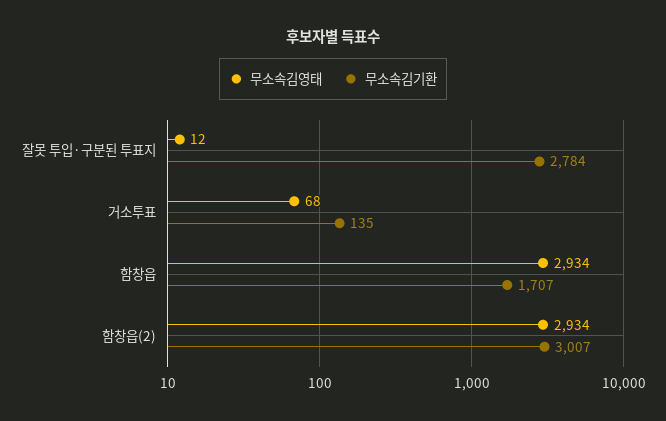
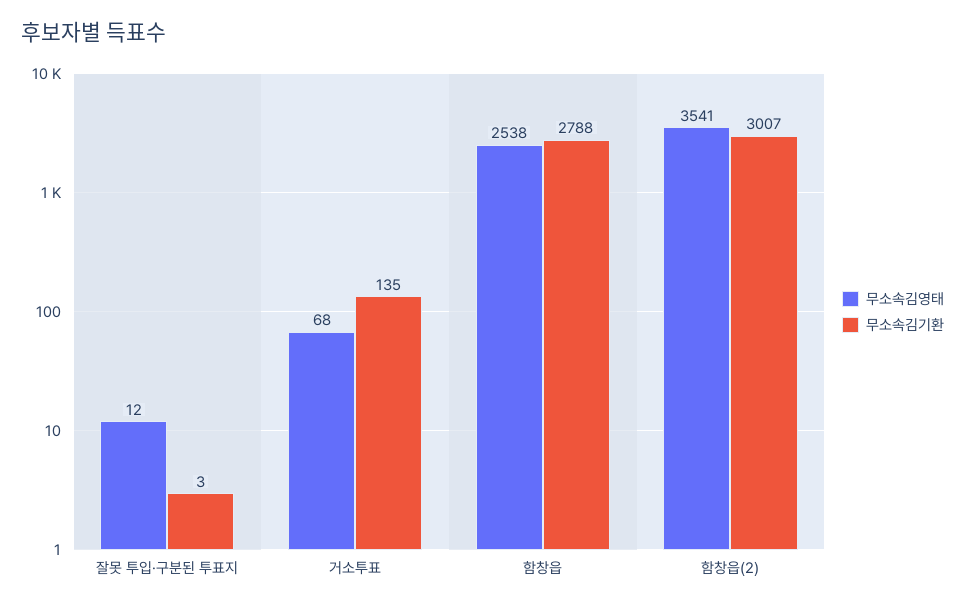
  {
    "무소속김영태": {
      "잘못 투입·구분된 투표지": 12,
      "거소투표": 68,
-     "함창읍": 2934,
+     "함창읍": 2538,
-     "함창읍(2)": 2934
+     "함창읍(2)": 3541
    },
    "무소속김기환": {
-     "잘못 투입·구분된 투표지": 2784,
+     "잘못 투입·구분된 투표지": 3,
      "거소투표": 135,
-     "함창읍": 1707,
+     "함창읍": 2788,
      "함창읍(2)": 3007
    }
  }

